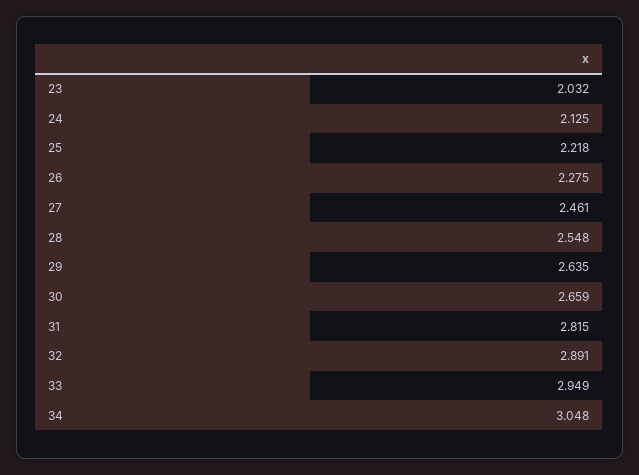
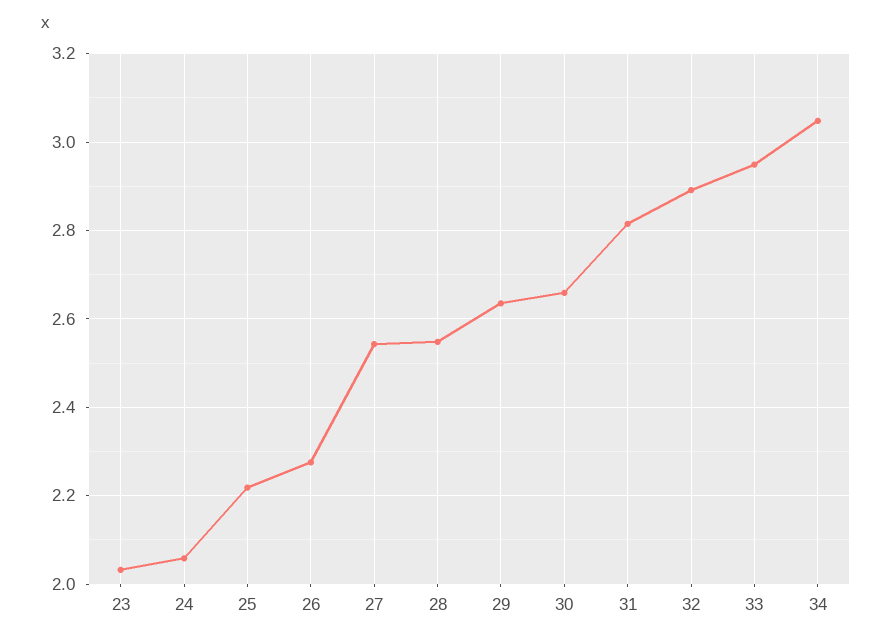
  {
    "23": 2.032,
-   "24": 2.125,
+   "24": 2.06,
    "25": 2.218,
    "26": 2.275,
-   "27": 2.461,
+   "27": 2.54,
    "28": 2.548,
    "29": 2.635,
    "30": 2.659,
    "31": 2.815,
    "32": 2.891,
    "33": 2.949,
    "34": 3.048
  }

